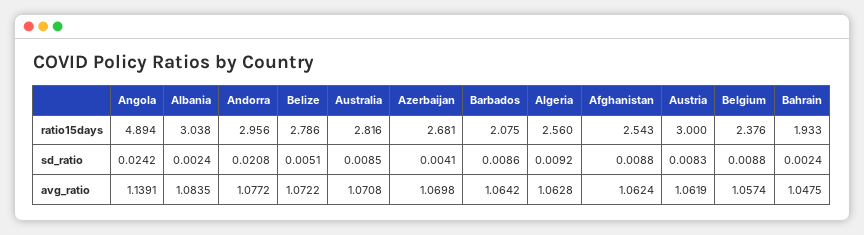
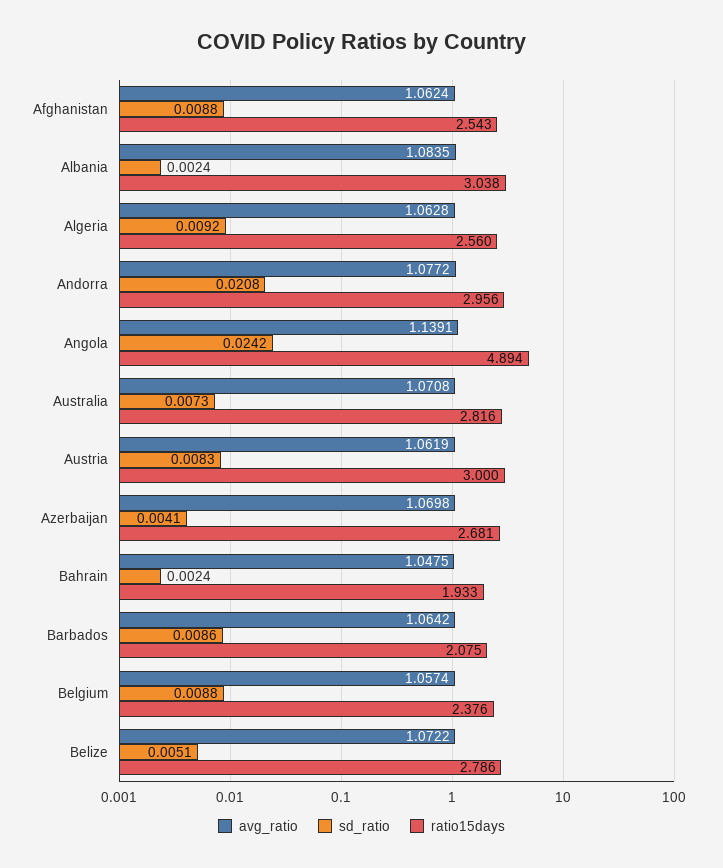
  {
    "ratio15days": {
      "Angola": 4.894,
      "Albania": 3.038,
      "Andorra": 2.956,
      "Belize": 2.786,
      "Australia": 2.816,
      "Azerbaijan": 2.681,
      "Barbados": 2.075,
      "Algeria": 2.56,
      "Afghanistan": 2.543,
      "Austria": 3,
      "Belgium": 2.376,
      "Bahrain": 1.933
    },
    "sd_ratio": {
      "Angola": 0.0242,
      "Albania": 0.0024,
      "Andorra": 0.0208,
      "Belize": 0.0051,
-     "Australia": 0.0085,
+     "Australia": 0.0073,
      "Azerbaijan": 0.0041,
      "Barbados": 0.0086,
      "Algeria": 0.0092,
      "Afghanistan": 0.0088,
      "Austria": 0.0083,
      "Belgium": 0.0088,
      "Bahrain": 0.0024
    },
    "avg_ratio": {
      "Angola": 1.1391,
      "Albania": 1.0835,
      "Andorra": 1.0772,
      "Belize": 1.0722,
      "Australia": 1.0708,
      "Azerbaijan": 1.0698,
      "Barbados": 1.0642,
      "Algeria": 1.0628,
      "Afghanistan": 1.0624,
      "Austria": 1.0619,
      "Belgium": 1.0574,
      "Bahrain": 1.0475
    }
  }

